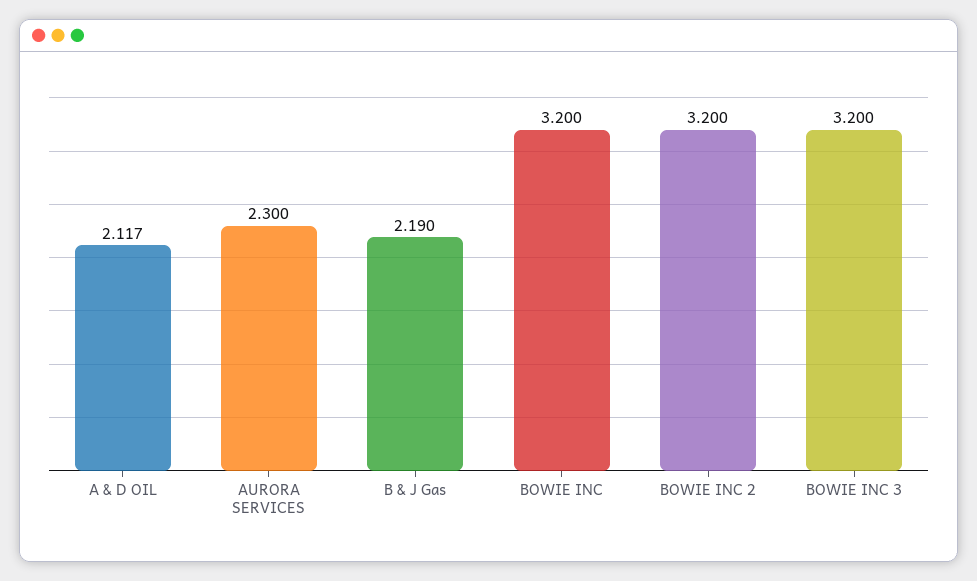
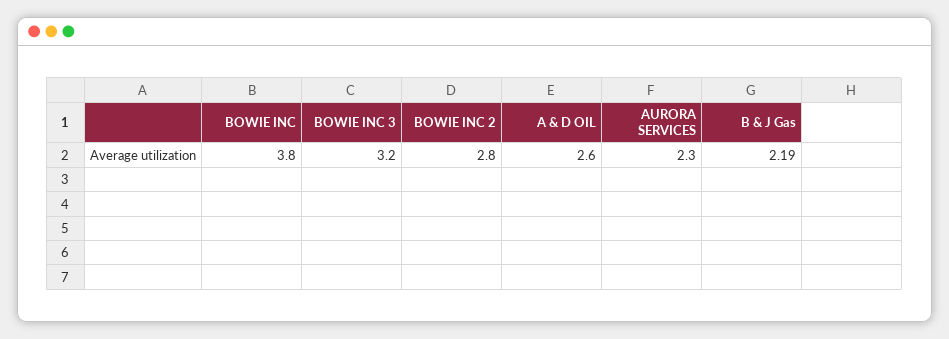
  {
-   "A & D OIL": 2.117,
+   "A & D OIL": 2.6,
    "AURORA SERVICES": 2.3,
    "B & J Gas": 2.19,
-   "BOWIE INC": 3.2,
+   "BOWIE INC": 3.8,
-   "BOWIE INC 2": 3.2,
+   "BOWIE INC 2": 2.8,
    "BOWIE INC 3": 3.2
  }

